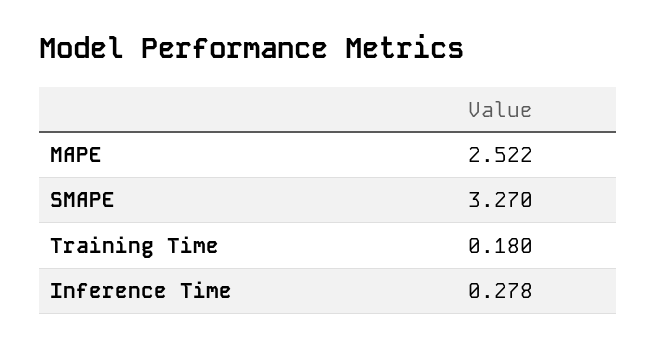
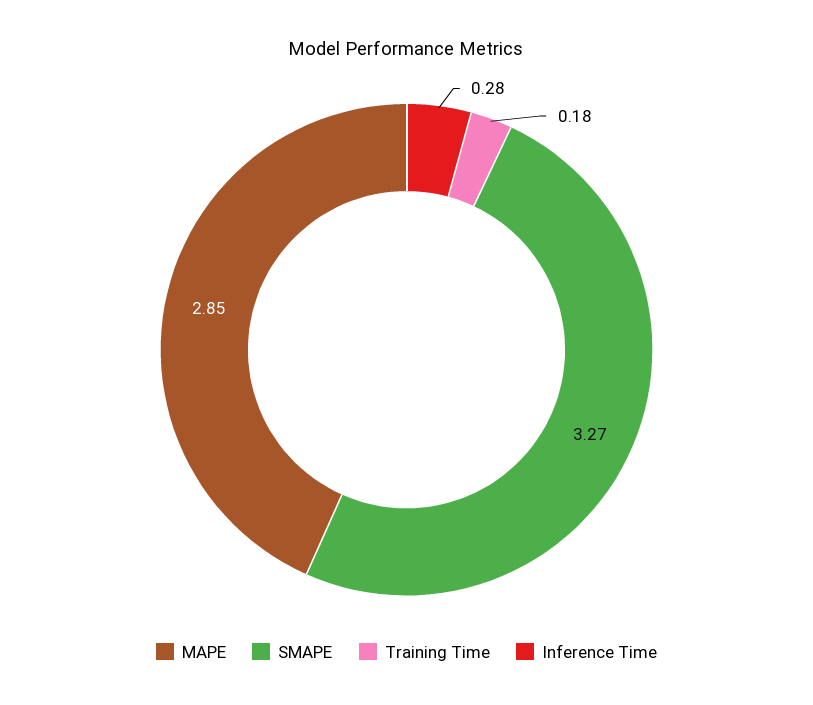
  {
-   "MAPE": 2.522,
+   "MAPE": 2.85,
    "SMAPE": 3.27,
    "Training Time": 0.18,
    "Inference Time": 0.278
  }

